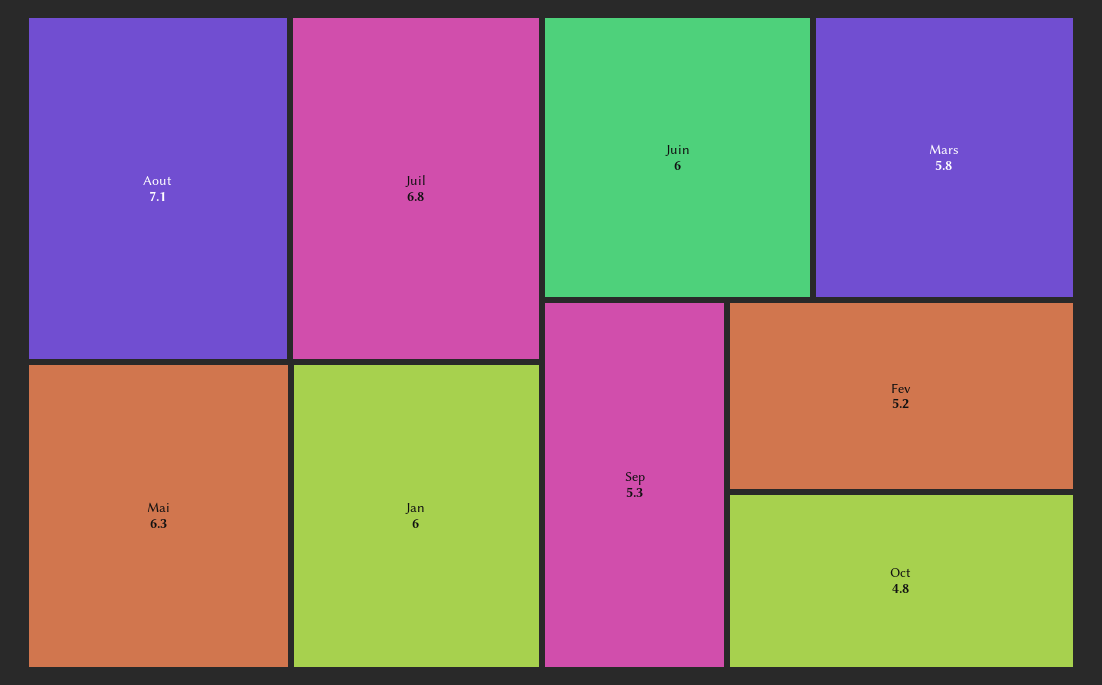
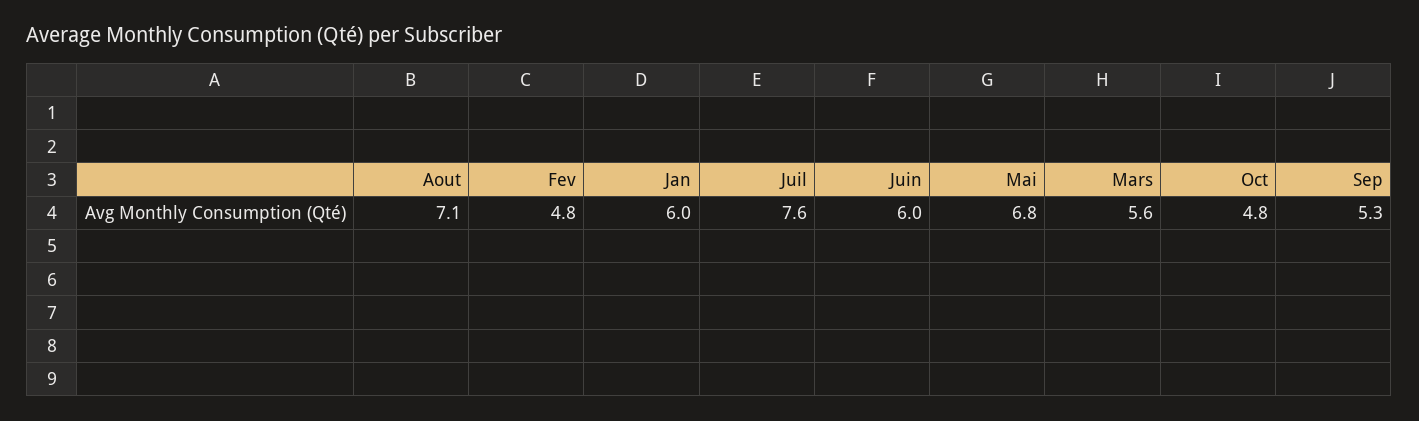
  {
    "Aout": 7.1,
-   "Juil": 6.8,
+   "Juil": 7.6,
-   "Mai": 6.3,
+   "Mai": 6.8,
    "Jan": 6,
    "Juin": 6,
-   "Mars": 5.8,
+   "Mars": 5.6,
    "Sep": 5.3,
-   "Fev": 5.2,
+   "Fev": 4.8,
    "Oct": 4.8
  }

